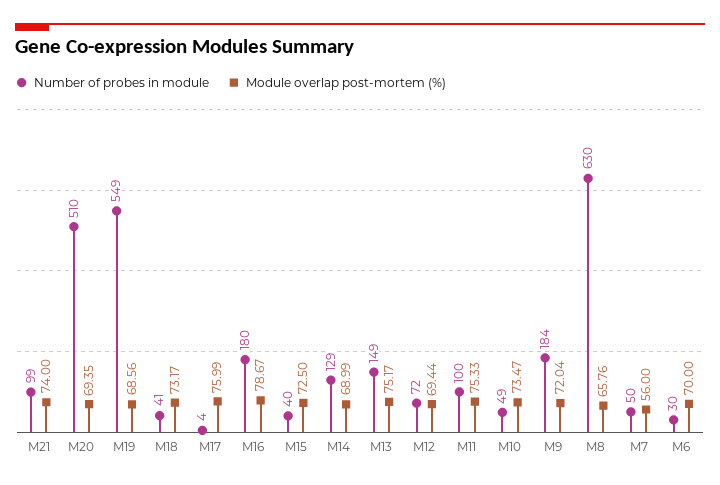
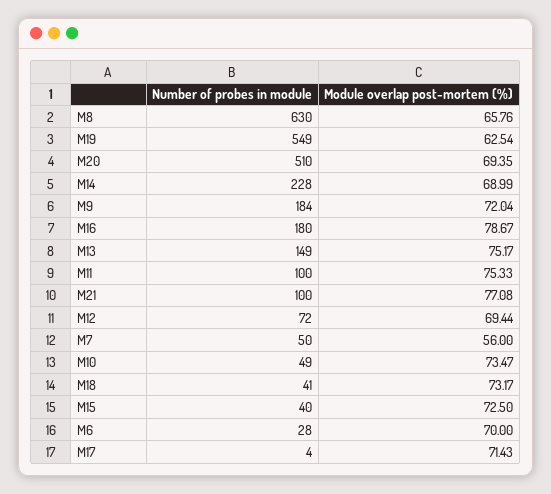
  {
    "Number of probes in module": {
-     "M21": 99,
+     "M21": 100,
      "M20": 510,
      "M19": 549,
      "M18": 41,
      "M17": 4,
      "M16": 180,
      "M15": 40,
-     "M14": 129,
+     "M14": 228,
      "M13": 149,
      "M12": 72,
      "M11": 100,
      "M10": 49,
      "M9": 184,
      "M8": 630,
      "M7": 50,
-     "M6": 30
+     "M6": 28
    },
    "Module overlap post-mortem (%)": {
-     "M21": 74,
+     "M21": 77.08,
      "M20": 69.35,
-     "M19": 68.56,
+     "M19": 62.54,
      "M18": 73.17,
-     "M17": 75.99,
+     "M17": 71.43,
      "M16": 78.67,
      "M15": 72.5,
      "M14": 68.99,
      "M13": 75.17,
      "M12": 69.44,
      "M11": 75.33,
      "M10": 73.47,
      "M9": 72.04,
      "M8": 65.76,
      "M7": 56,
      "M6": 70
    }
  }

